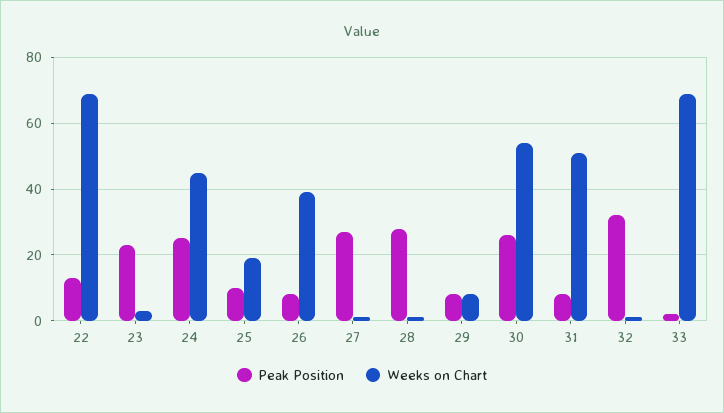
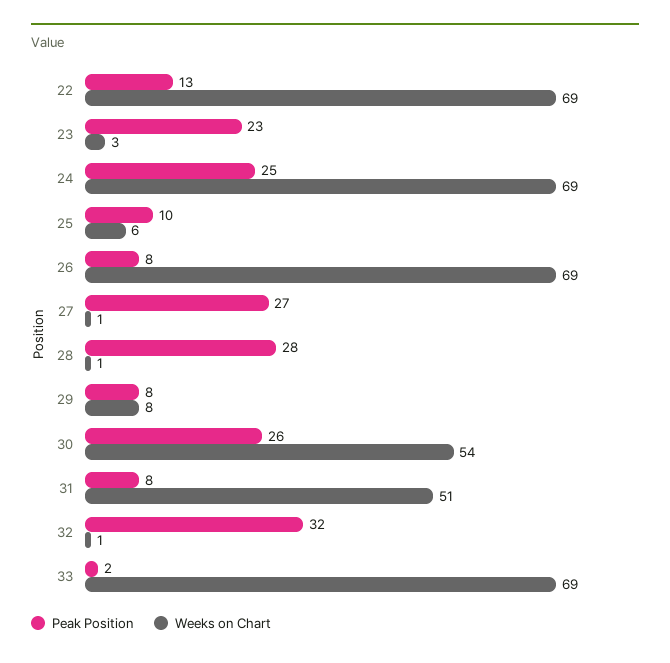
  {
    "Peak Position": {
      "22": 13,
      "23": 23,
      "24": 25,
      "25": 10,
      "26": 8,
      "27": 27,
      "28": 28,
      "29": 8,
      "30": 26,
      "31": 8,
      "32": 32,
      "33": 2
    },
    "Weeks on Chart": {
      "22": 69,
      "23": 3,
-     "24": 45,
+     "24": 69,
-     "25": 20,
+     "25": 6,
-     "26": 40,
+     "26": 69,
      "27": 1,
      "28": 1,
      "29": 8,
      "30": 54,
      "31": 51,
      "32": 1,
      "33": 69
    }
  }

